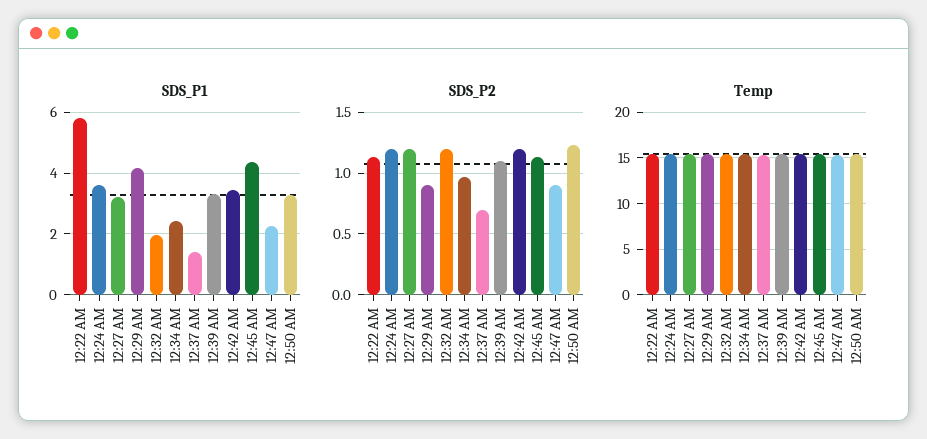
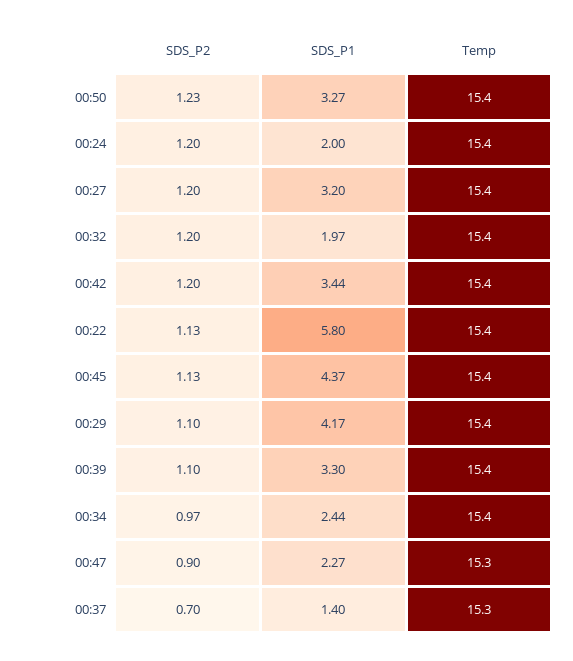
  {
    "SDS_P1": {
      "12:22 AM": 5.8,
-     "12:24 AM": 3.6,
+     "12:24 AM": 2,
      "12:27 AM": 3.2,
      "12:29 AM": 4.17,
      "12:32 AM": 1.97,
      "12:34 AM": 2.44,
      "12:37 AM": 1.4,
      "12:39 AM": 3.3,
      "12:42 AM": 3.44,
      "12:45 AM": 4.37,
      "12:47 AM": 2.27,
      "12:50 AM": 3.27
    },
    "SDS_P2": {
      "12:22 AM": 1.13,
      "12:24 AM": 1.2,
      "12:27 AM": 1.2,
-     "12:29 AM": 0.9,
+     "12:29 AM": 1.1,
      "12:32 AM": 1.2,
      "12:34 AM": 0.97,
      "12:37 AM": 0.7,
      "12:39 AM": 1.1,
      "12:42 AM": 1.2,
      "12:45 AM": 1.13,
      "12:47 AM": 0.9,
      "12:50 AM": 1.23
    },
    "Temp": {
      "12:22 AM": 15.4,
      "12:24 AM": 15.4,
      "12:27 AM": 15.4,
      "12:29 AM": 15.4,
      "12:32 AM": 15.4,
      "12:34 AM": 15.4,
      "12:37 AM": 15.3,
      "12:39 AM": 15.4,
      "12:42 AM": 15.4,
      "12:45 AM": 15.4,
      "12:47 AM": 15.3,
      "12:50 AM": 15.4
    }
  }

